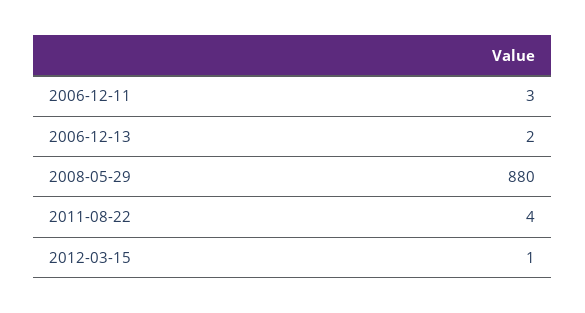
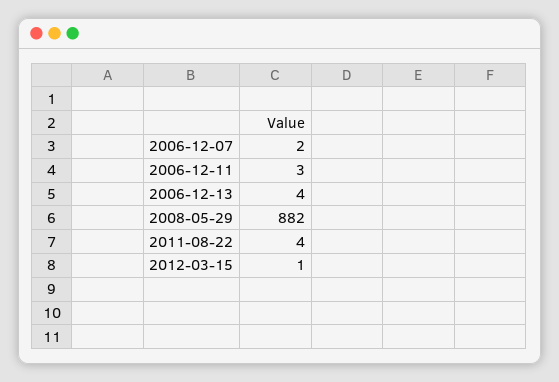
  {
    "2006-12-11": 3,
-   "2006-12-13": 2,
+   "2006-12-13": 4,
-   "2008-05-29": 880,
+   "2008-05-29": 882,
    "2011-08-22": 4,
-   "2012-03-15": 1
+   "2012-03-15": 1,
+   "2006-12-07": 2
  }

